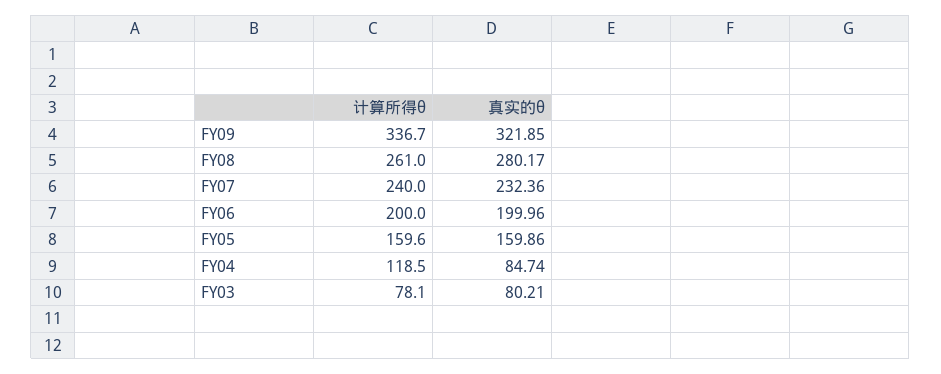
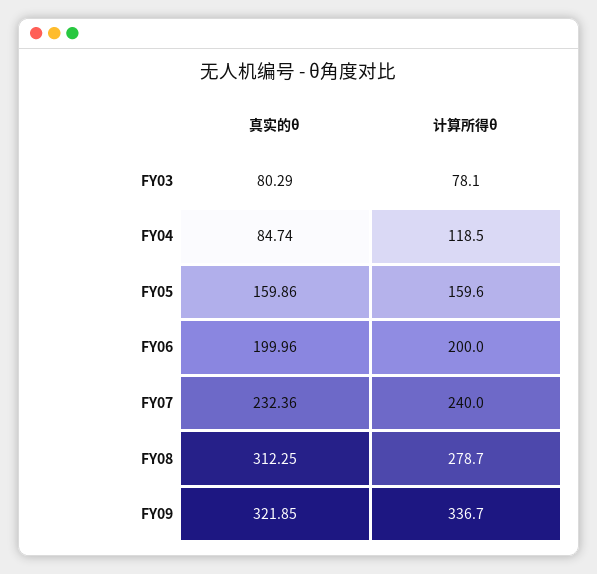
  {
    "计算所得θ": {
      "FY09": 336.7,
-     "FY08": 261,
+     "FY08": 278.7,
      "FY07": 240,
      "FY06": 200,
      "FY05": 159.6,
      "FY04": 118.5,
      "FY03": 78.1
    },
    "真实的θ": {
      "FY09": 321.85,
-     "FY08": 280.17,
+     "FY08": 312.25,
      "FY07": 232.36,
      "FY06": 199.96,
      "FY05": 159.86,
      "FY04": 84.74,
-     "FY03": 80.21
+     "FY03": 80.29
    }
  }

